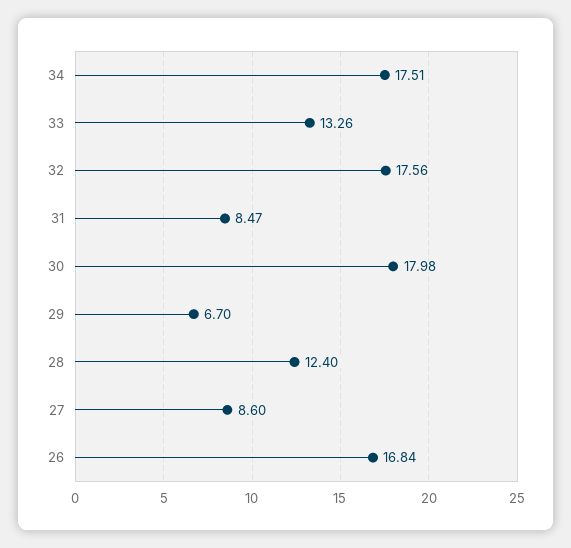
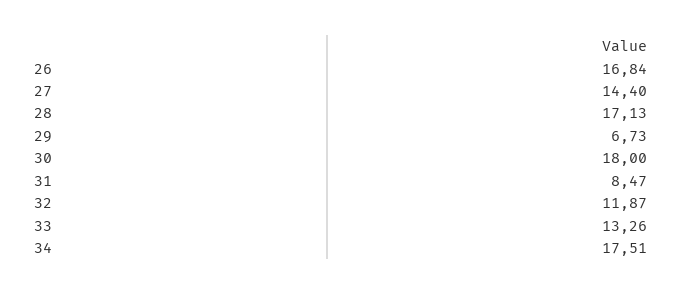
  {
    "34": 17.51,
    "33": 13.26,
-   "32": 17.56,
+   "32": 11.87,
    "31": 8.47,
-   "30": 17.98,
+   "30": 18,
-   "29": 6.7,
+   "29": 6.73,
-   "28": 12.4,
+   "28": 17.13,
-   "27": 8.6,
+   "27": 14.4,
    "26": 16.84
  }

